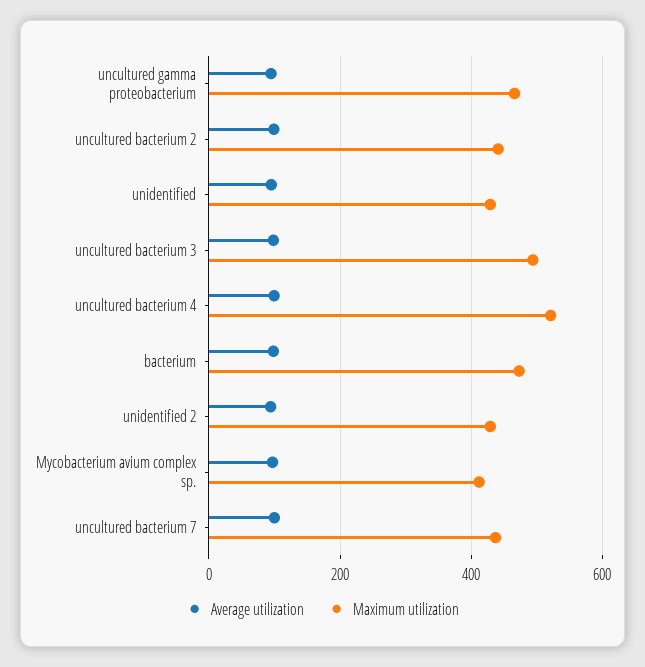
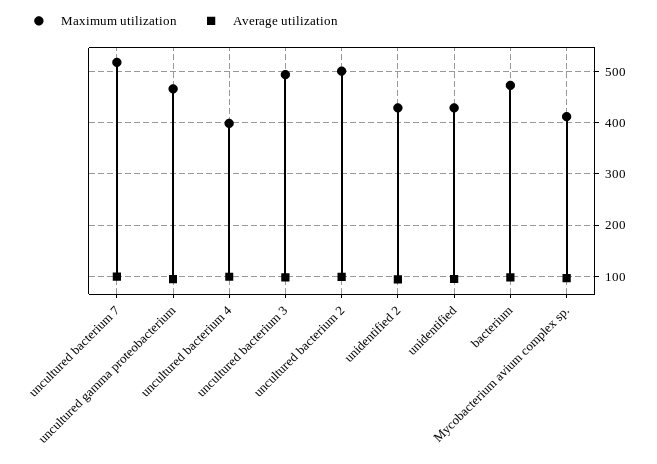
  {
    "Average utilization": {
      "uncultured gamma proteobacterium": 100,
      "uncultured bacterium 2": 100,
      "unidentified": 100,
      "uncultured bacterium 3": 100,
      "uncultured bacterium 4": 100,
      "bacterium": 100,
      "unidentified 2": 100,
      "Mycobacterium avium complex sp.": 100,
      "uncultured bacterium 7": 100
    },
    "Maximum utilization": {
      "uncultured gamma proteobacterium": 460,
-     "uncultured bacterium 2": 440,
+     "uncultured bacterium 2": 500,
      "unidentified": 420,
      "uncultured bacterium 3": 500,
-     "uncultured bacterium 4": 520,
+     "uncultured bacterium 4": 400,
      "bacterium": 480,
      "unidentified 2": 420,
      "Mycobacterium avium complex sp.": 420,
-     "uncultured bacterium 7": 440
+     "uncultured bacterium 7": 520
    }
  }

